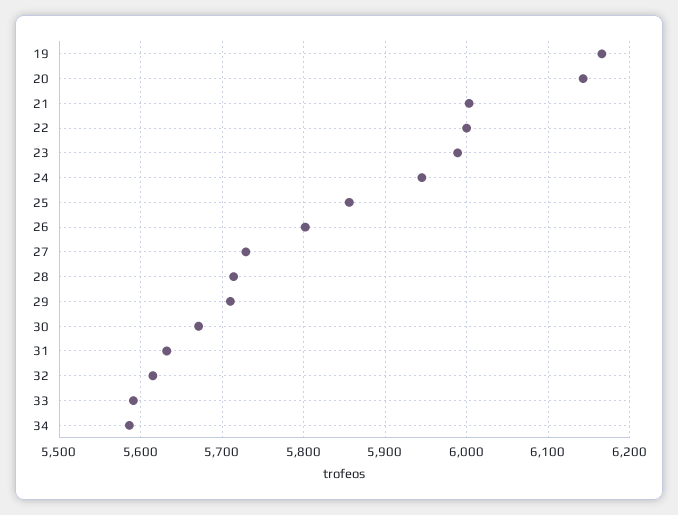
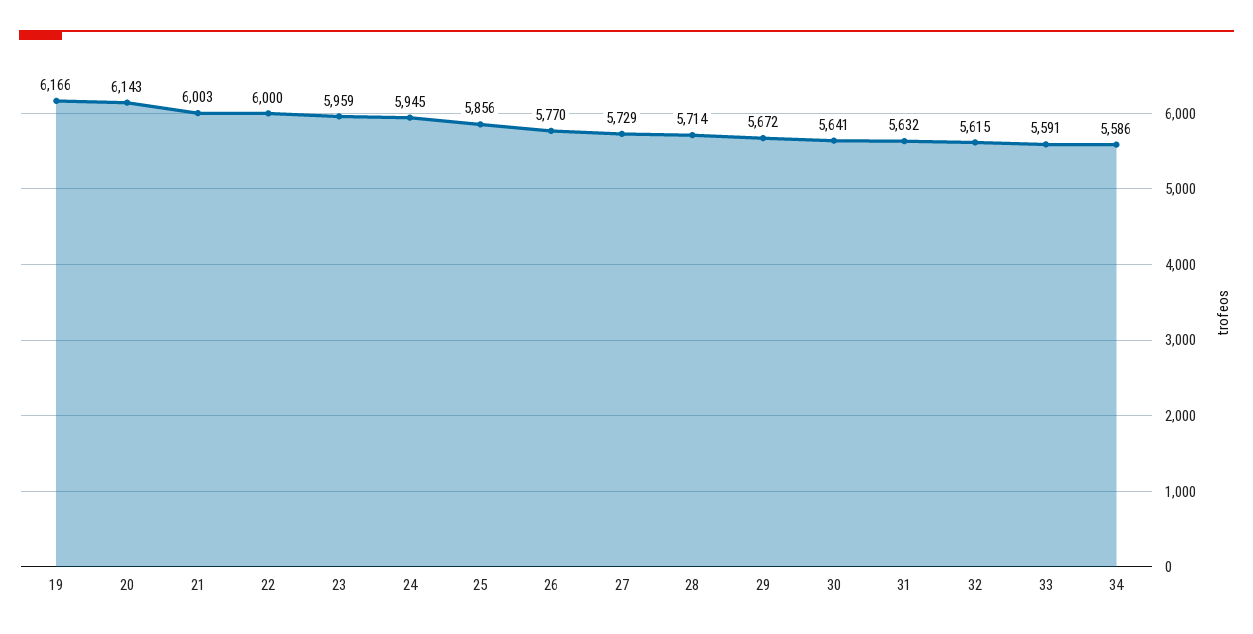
  {
    "19": 6166,
    "20": 6143,
    "21": 6003,
    "22": 6000,
-   "23": 5990,
+   "23": 5959,
    "24": 5945,
    "25": 5856,
-   "26": 5800,
+   "26": 5770,
    "27": 5729,
    "28": 5714,
-   "29": 5710,
+   "29": 5672,
-   "30": 5670,
+   "30": 5641,
    "31": 5632,
    "32": 5615,
    "33": 5591,
    "34": 5586
  }

